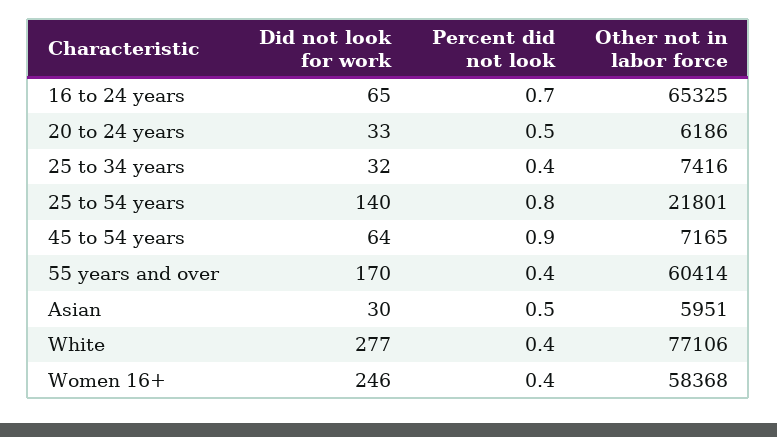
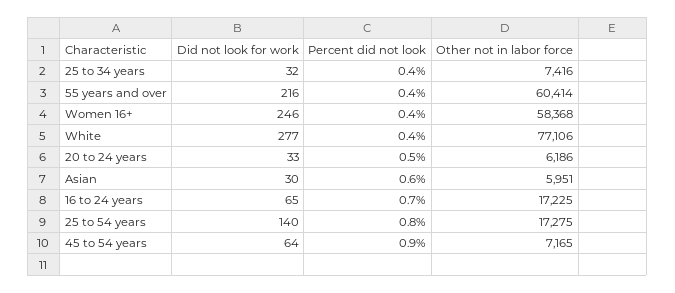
  {
    "Did not look for work": {
      "16 to 24 years": 65,
      "20 to 24 years": 33,
      "25 to 34 years": 32,
      "25 to 54 years": 140,
      "45 to 54 years": 64,
-     "55 years and over": 170,
+     "55 years and over": 216,
      "Asian": 30,
      "White": 277,
      "Women 16+": 246
    },
    "Percent did not look": {
      "16 to 24 years": 0.7,
      "20 to 24 years": 0.5,
      "25 to 34 years": 0.4,
      "25 to 54 years": 0.8,
      "45 to 54 years": 0.9,
      "55 years and over": 0.4,
-     "Asian": 0.5,
+     "Asian": 0.6,
      "White": 0.4,
      "Women 16+": 0.4
    },
    "Other not in labor force": {
-     "16 to 24 years": 65325,
+     "16 to 24 years": 17225,
      "20 to 24 years": 6186,
      "25 to 34 years": 7416,
-     "25 to 54 years": 21801,
+     "25 to 54 years": 17275,
      "45 to 54 years": 7165,
      "55 years and over": 60414,
      "Asian": 5951,
      "White": 77106,
      "Women 16+": 58368
    }
  }

